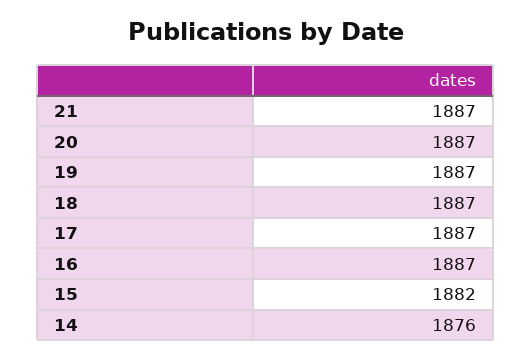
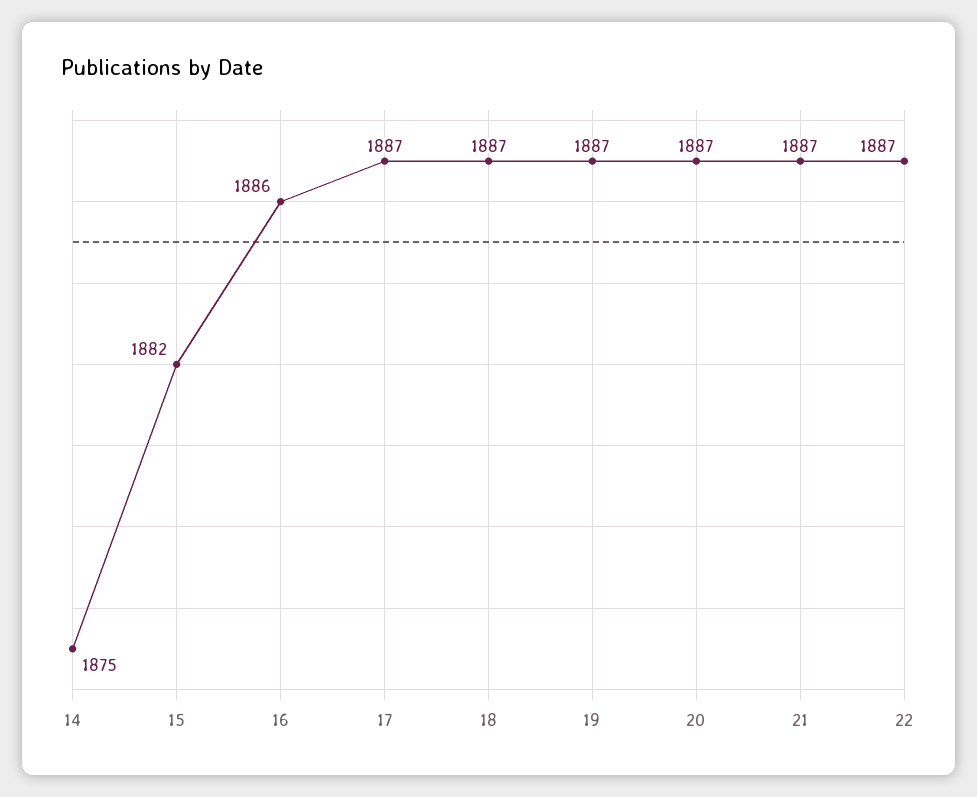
  {
    "21": 1887,
    "20": 1887,
    "19": 1887,
    "18": 1887,
    "17": 1887,
-   "16": 1887,
+   "16": 1886,
    "15": 1882,
-   "14": 1876
+   "14": 1875,
+   "22": 1887
  }

